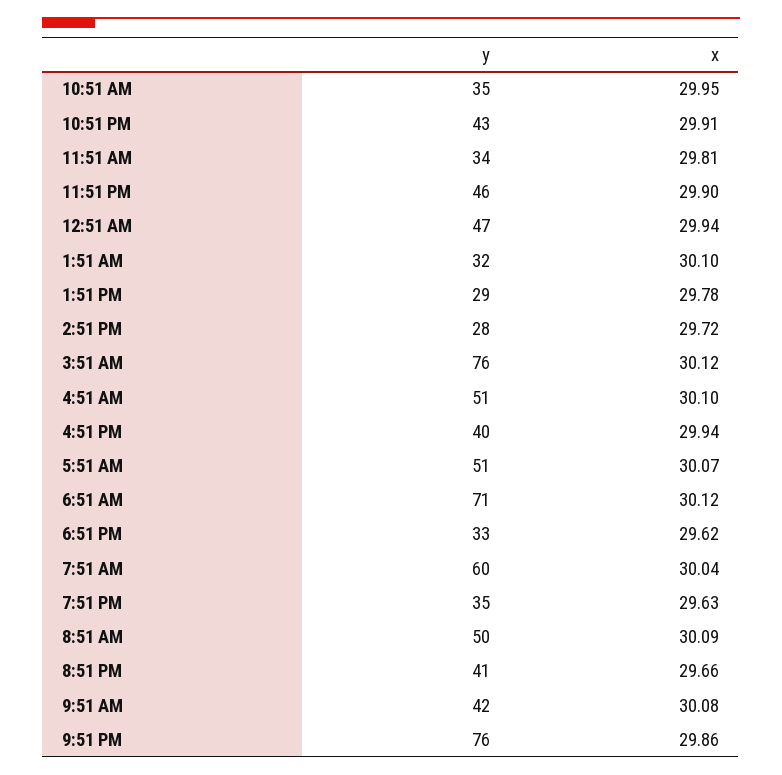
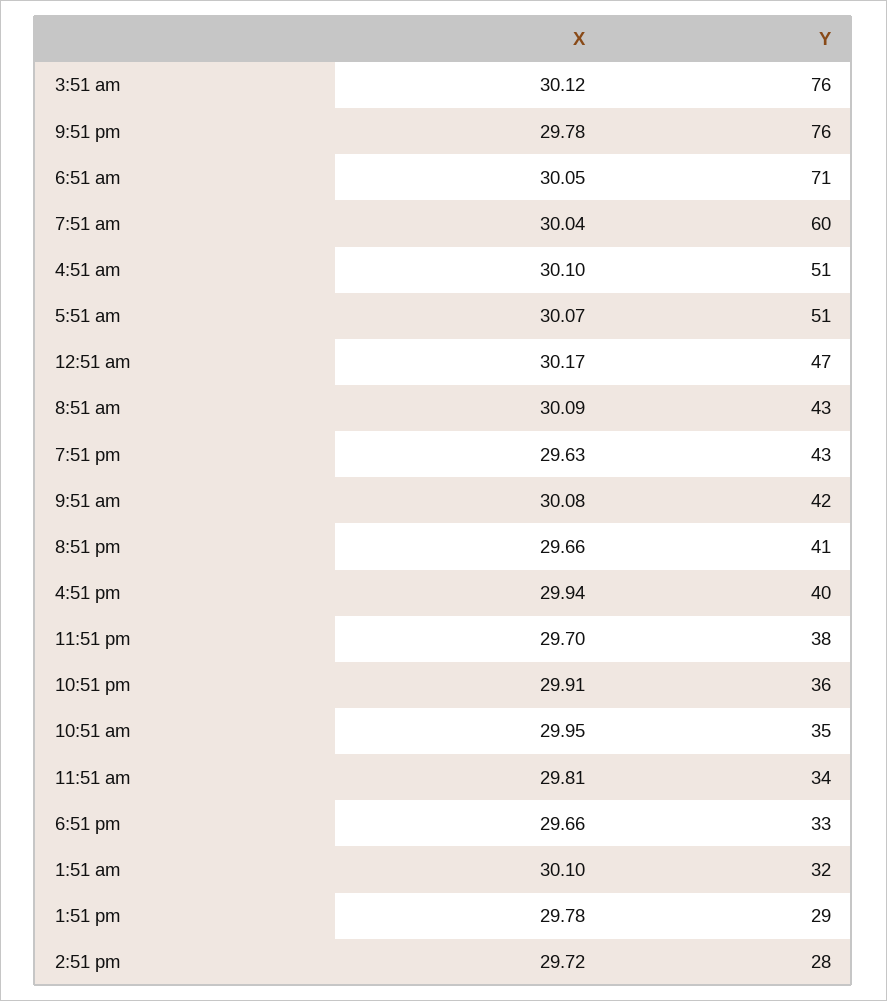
  {
    "y": {
      "10:51 AM": 35,
-     "10:51 PM": 43,
+     "10:51 PM": 36,
      "11:51 AM": 34,
-     "11:51 PM": 46,
+     "11:51 PM": 38,
      "12:51 AM": 47,
      "1:51 AM": 32,
      "1:51 PM": 29,
      "2:51 PM": 28,
      "3:51 AM": 76,
      "4:51 AM": 51,
      "4:51 PM": 40,
      "5:51 AM": 51,
      "6:51 AM": 71,
      "6:51 PM": 33,
      "7:51 AM": 60,
-     "7:51 PM": 35,
+     "7:51 PM": 43,
-     "8:51 AM": 50,
+     "8:51 AM": 43,
      "8:51 PM": 41,
      "9:51 AM": 42,
      "9:51 PM": 76
    },
    "x": {
      "10:51 AM": 29.95,
      "10:51 PM": 29.91,
      "11:51 AM": 29.81,
-     "11:51 PM": 29.9,
+     "11:51 PM": 29.7,
-     "12:51 AM": 29.94,
+     "12:51 AM": 30.17,
      "1:51 AM": 30.1,
      "1:51 PM": 29.78,
      "2:51 PM": 29.72,
      "3:51 AM": 30.12,
      "4:51 AM": 30.1,
      "4:51 PM": 29.94,
      "5:51 AM": 30.07,
-     "6:51 AM": 30.12,
+     "6:51 AM": 30.05,
-     "6:51 PM": 29.62,
+     "6:51 PM": 29.66,
      "7:51 AM": 30.04,
      "7:51 PM": 29.63,
      "8:51 AM": 30.09,
      "8:51 PM": 29.66,
      "9:51 AM": 30.08,
-     "9:51 PM": 29.86
+     "9:51 PM": 29.78
    }
  }

